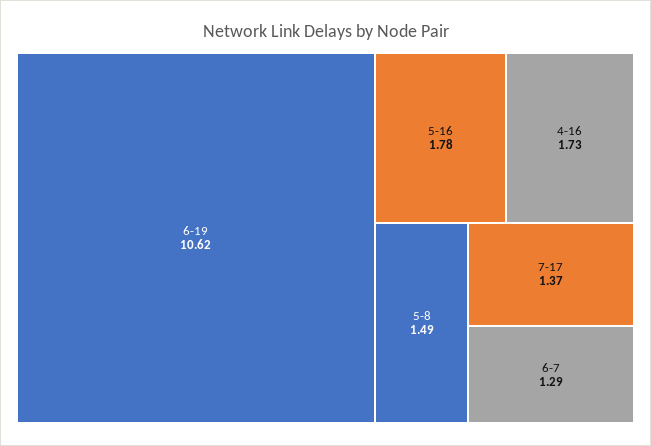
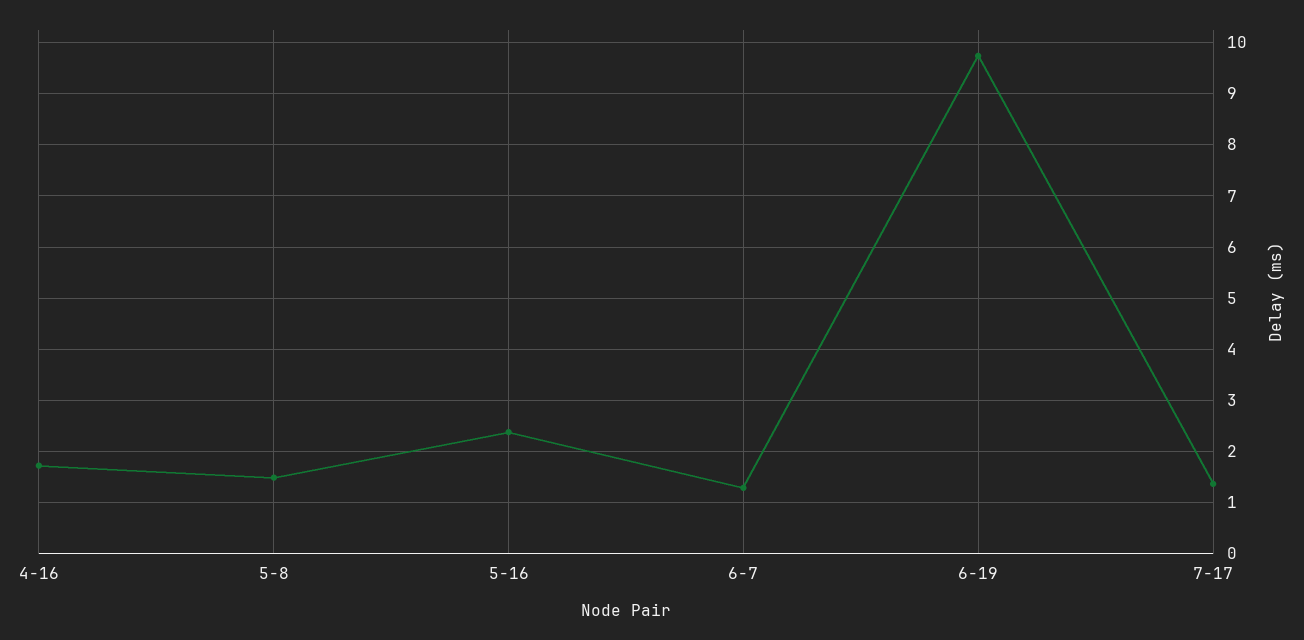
  {
-   "6-19": 10.62,
+   "6-19": 9.8,
-   "5-16": 1.78,
+   "5-16": 2.4,
    "4-16": 1.73,
    "5-8": 1.49,
    "7-17": 1.37,
    "6-7": 1.29
  }

